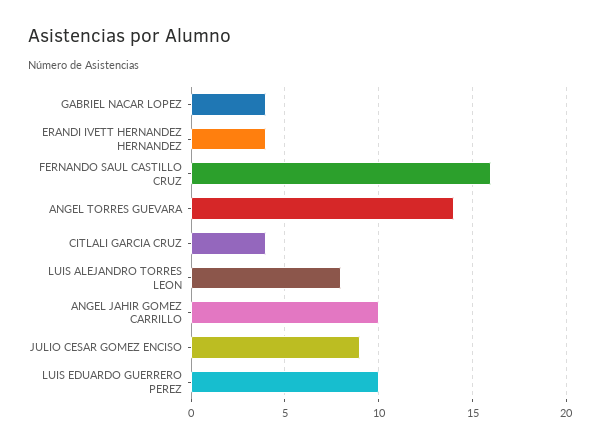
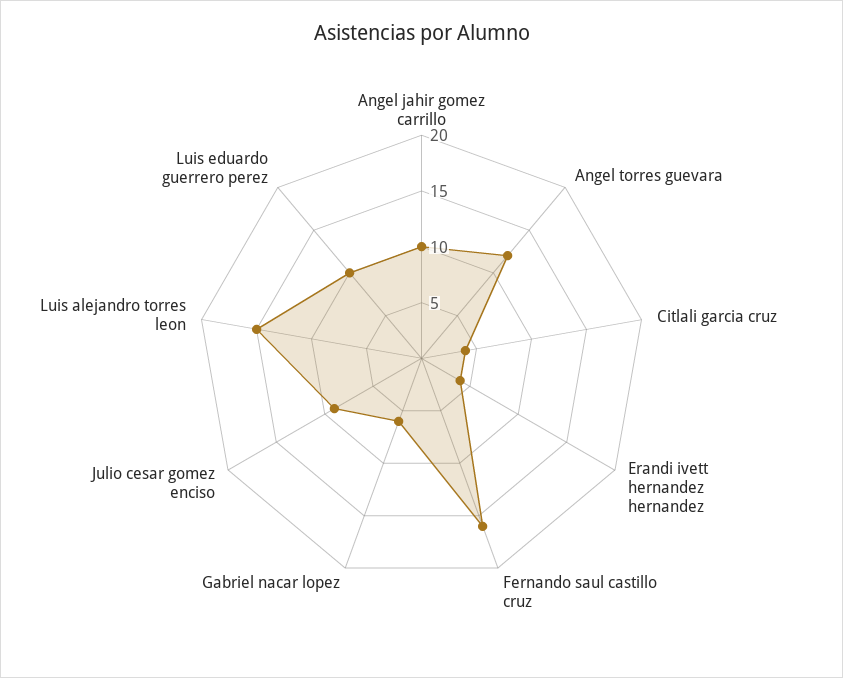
  {
-   "GABRIEL NACAR LOPEZ": 4,
+   "GABRIEL NACAR LOPEZ": 6,
    "ERANDI IVETT HERNANDEZ HERNANDEZ": 4,
    "FERNANDO SAUL CASTILLO CRUZ": 16,
-   "ANGEL TORRES GUEVARA": 14,
+   "ANGEL TORRES GUEVARA": 12,
    "CITLALI GARCIA CRUZ": 4,
-   "LUIS ALEJANDRO TORRES LEON": 8,
+   "LUIS ALEJANDRO TORRES LEON": 15,
    "ANGEL JAHIR GOMEZ CARRILLO": 10,
    "JULIO CESAR GOMEZ ENCISO": 9,
    "LUIS EDUARDO GUERRERO PEREZ": 10
  }

